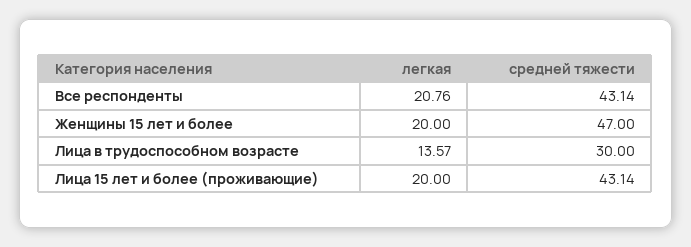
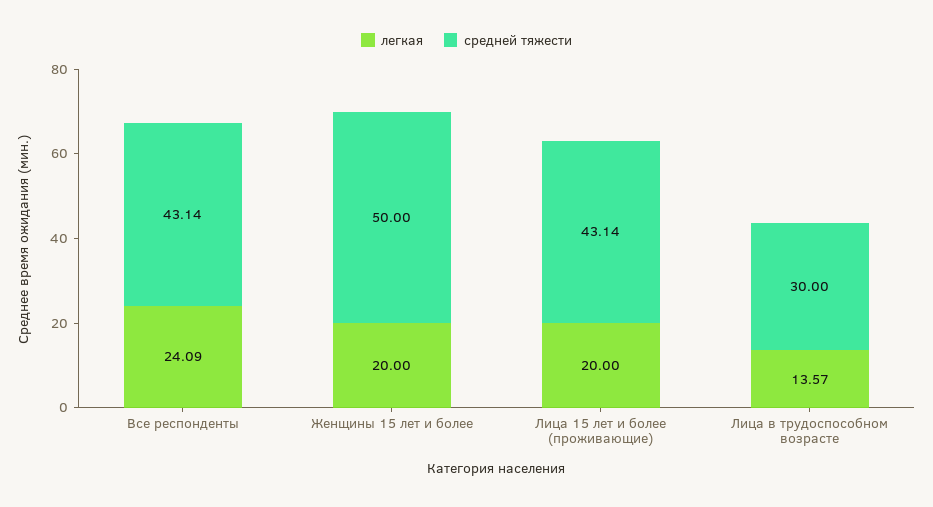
  {
    "легкая": {
-     "Все респонденты": 20.76,
+     "Все респонденты": 24.09,
      "Женщины 15 лет и более": 20,
      "Лица в трудоспособном возрасте": 13.57,
      "Лица 15 лет и более (проживающие)": 20
    },
    "средней тяжести": {
      "Все респонденты": 43.14,
-     "Женщины 15 лет и более": 47,
+     "Женщины 15 лет и более": 50,
      "Лица в трудоспособном возрасте": 30,
      "Лица 15 лет и более (проживающие)": 43.14
    }
  }

